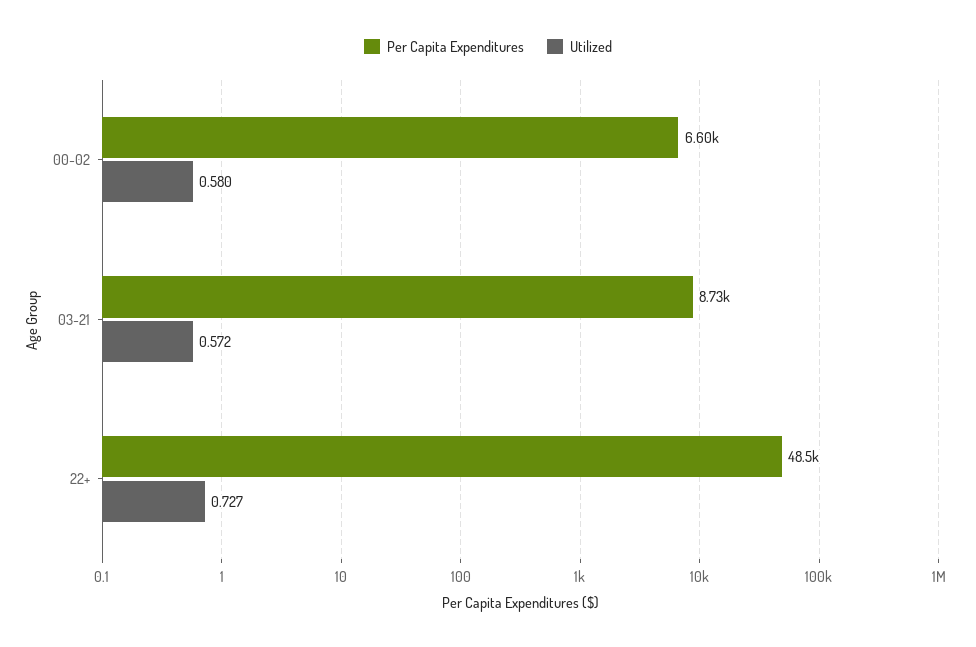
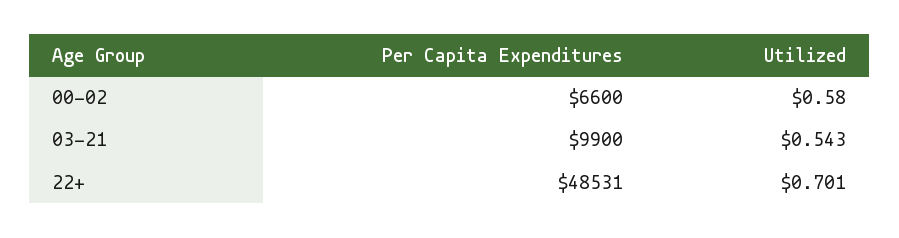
  {
    "Per Capita Expenditures": {
      "00-02": 6600,
-     "03-21": 8730,
+     "03-21": 9900,
      "22+": 48531
    },
    "Utilized": {
      "00-02": 0.58,
-     "03-21": 0.572,
+     "03-21": 0.543,
-     "22+": 0.727
+     "22+": 0.701
    }
  }

